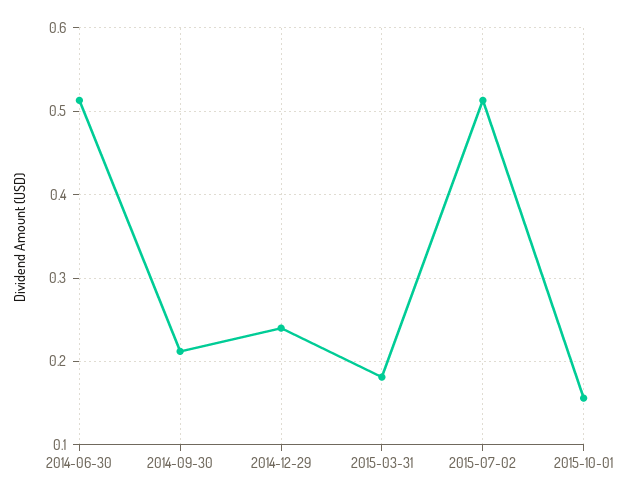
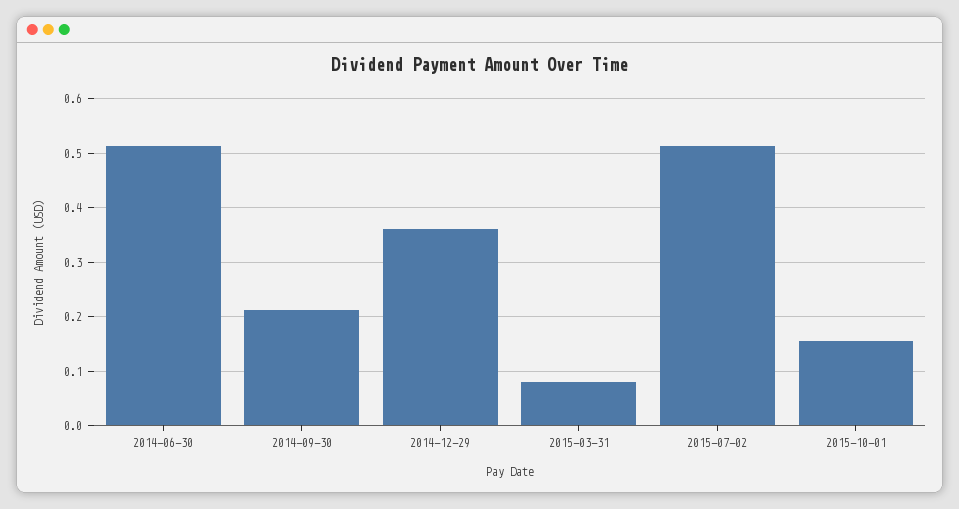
  {
    "2014-06-30": 0.51,
    "2014-09-30": 0.21,
-   "2014-12-29": 0.24,
+   "2014-12-29": 0.36,
-   "2015-03-31": 0.18,
+   "2015-03-31": 0.08,
    "2015-07-02": 0.51,
    "2015-10-01": 0.16
  }

